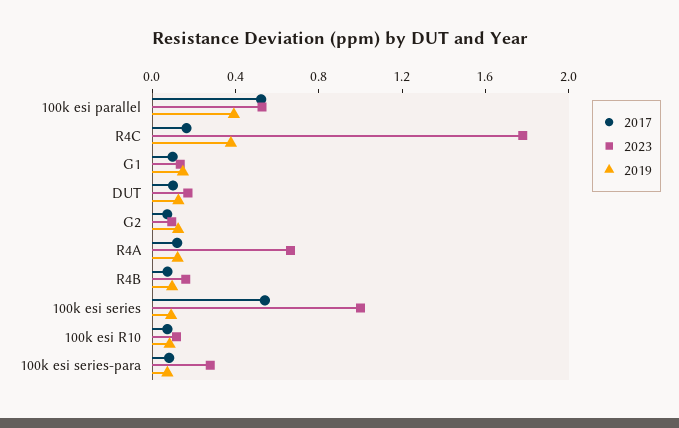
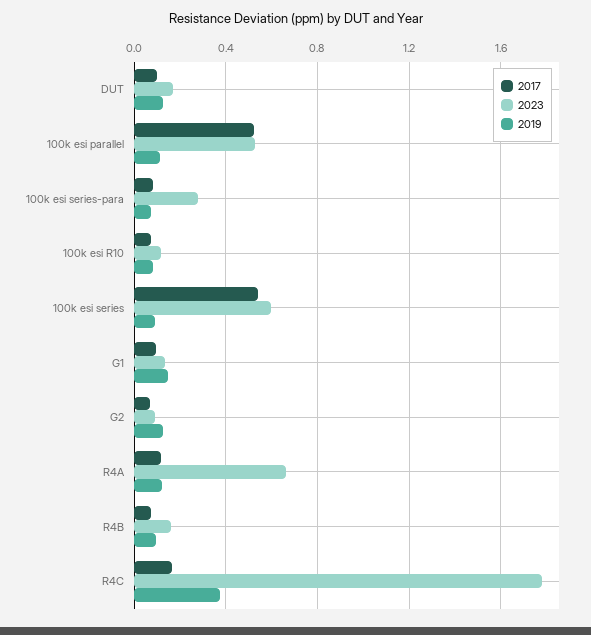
  {
    "2017": {
      "100k esi parallel": 0.5,
      "R4C": 0.15,
      "G1": 0.1,
      "DUT": 0.1,
      "G2": 0.05,
      "R4A": 0.1,
      "R4B": 0.05,
      "100k esi series": 0.55,
      "100k esi R10": 0.05,
      "100k esi series-para": 0.1
    },
    "2023": {
      "100k esi parallel": 0.55,
      "R4C": 1.8,
      "G1": 0.15,
      "DUT": 0.15,
      "G2": 0.1,
      "R4A": 0.65,
      "R4B": 0.15,
-     "100k esi series": 1,
+     "100k esi series": 0.6,
      "100k esi R10": 0.1,
      "100k esi series-para": 0.3
    },
    "2019": {
-     "100k esi parallel": 0.4,
+     "100k esi parallel": 0.1,
      "R4C": 0.4,
      "G1": 0.15,
      "DUT": 0.1,
      "G2": 0.1,
      "R4A": 0.1,
      "R4B": 0.1,
      "100k esi series": 0.1,
      "100k esi R10": 0.1,
      "100k esi series-para": 0.05
    }
  }

